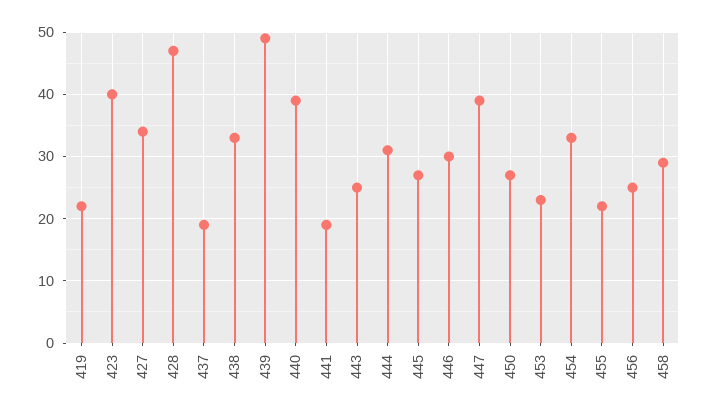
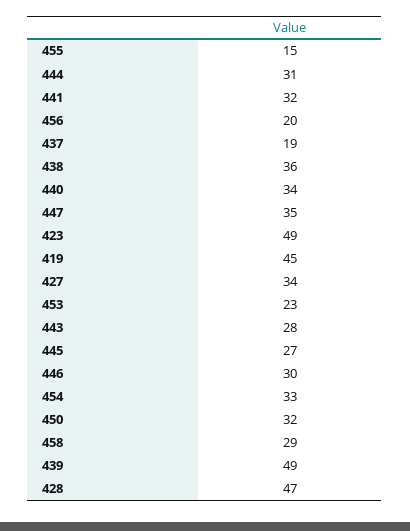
  {
-   "419": 22,
+   "419": 45,
-   "423": 40,
+   "423": 49,
    "427": 34,
    "428": 47,
    "437": 19,
-   "438": 33,
+   "438": 36,
    "439": 49,
-   "440": 39,
+   "440": 34,
-   "441": 19,
+   "441": 32,
-   "443": 25,
+   "443": 28,
    "444": 31,
    "445": 27,
    "446": 30,
-   "447": 39,
+   "447": 35,
-   "450": 27,
+   "450": 32,
    "453": 23,
    "454": 33,
-   "455": 22,
+   "455": 15,
-   "456": 25,
+   "456": 20,
    "458": 29
  }

